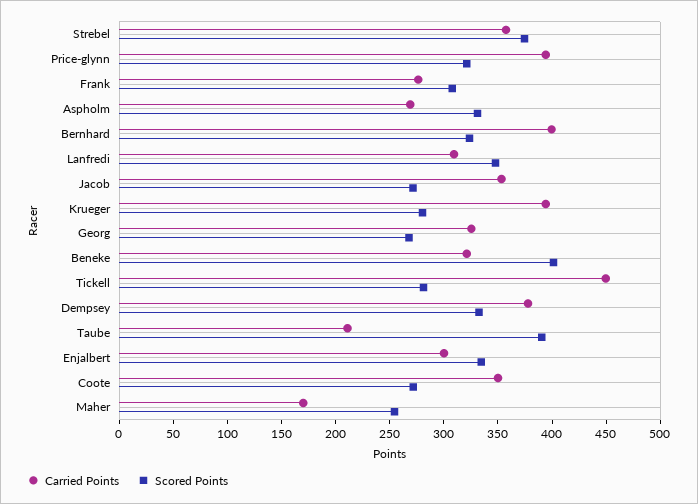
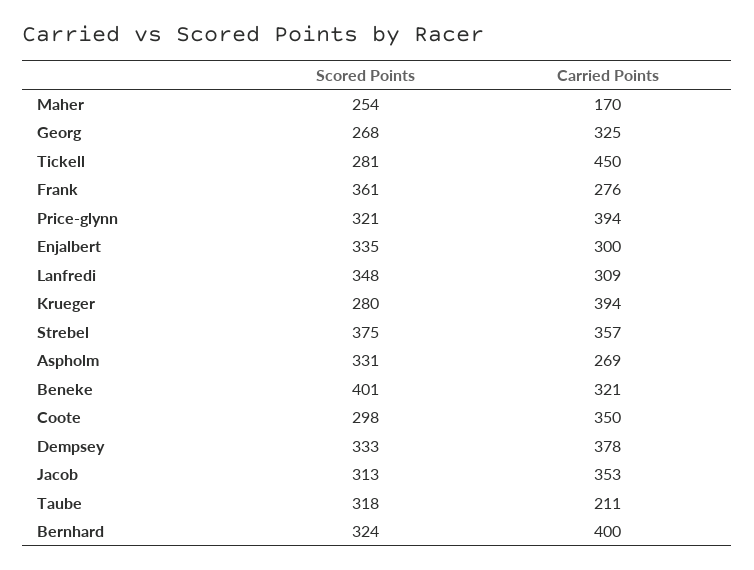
  {
    "Carried Points": {
      "Strebel": 357,
      "Price-glynn": 394,
      "Frank": 276,
      "Aspholm": 269,
      "Bernhard": 400,
      "Lanfredi": 309,
      "Jacob": 353,
      "Krueger": 394,
      "Georg": 325,
      "Beneke": 321,
      "Tickell": 450,
      "Dempsey": 378,
      "Taube": 211,
      "Enjalbert": 300,
      "Coote": 350,
      "Maher": 170
    },
    "Scored Points": {
      "Strebel": 375,
      "Price-glynn": 321,
-     "Frank": 310,
+     "Frank": 361,
      "Aspholm": 331,
      "Bernhard": 324,
      "Lanfredi": 348,
-     "Jacob": 270,
+     "Jacob": 313,
      "Krueger": 280,
      "Georg": 268,
      "Beneke": 401,
      "Tickell": 281,
      "Dempsey": 333,
-     "Taube": 390,
+     "Taube": 318,
      "Enjalbert": 335,
-     "Coote": 270,
+     "Coote": 298,
      "Maher": 254
    }
  }

